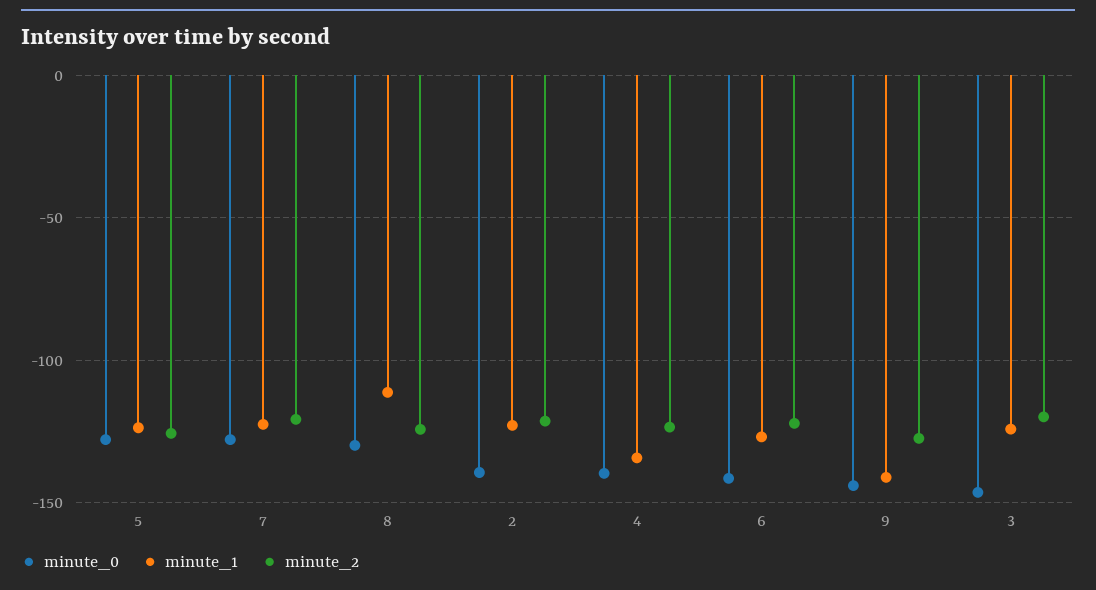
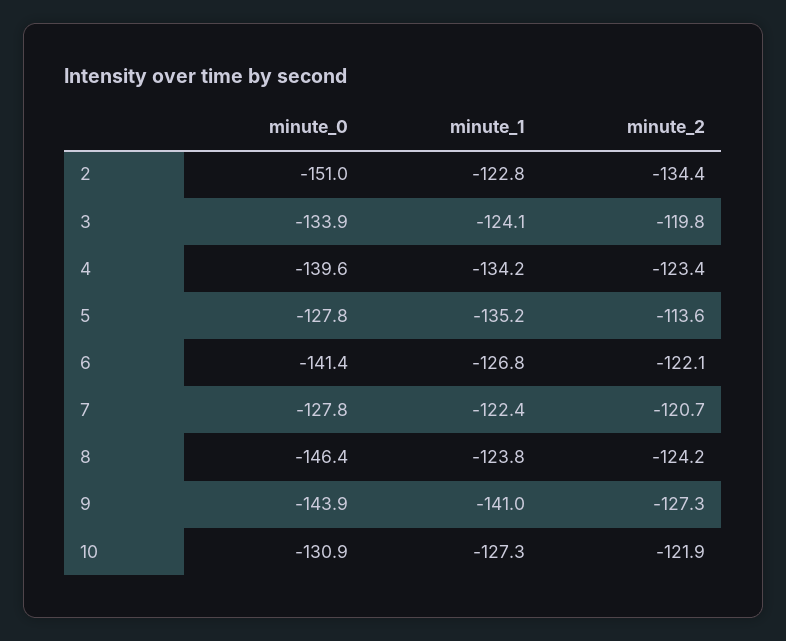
  {
    "minute_0": {
      "5": -127.8,
      "7": -127.8,
-     "8": -130,
+     "8": -146.4,
-     "2": -140,
+     "2": -151,
      "4": -139.6,
      "6": -141.4,
      "9": -143.9,
-     "3": -145
+     "3": -133.9,
+     "10": -130.9
    },
    "minute_1": {
-     "5": -125,
+     "5": -135.2,
      "7": -122.4,
-     "8": -110,
+     "8": -123.8,
      "2": -122.8,
      "4": -134.2,
      "6": -126.8,
      "9": -141,
-     "3": -124.1
+     "3": -124.1,
+     "10": -127.3
    },
    "minute_2": {
-     "5": -125,
+     "5": -113.6,
      "7": -120.7,
      "8": -124.2,
-     "2": -120,
+     "2": -134.4,
      "4": -123.4,
      "6": -122.1,
      "9": -127.3,
-     "3": -119.8
+     "3": -119.8,
+     "10": -121.9
    }
  }

